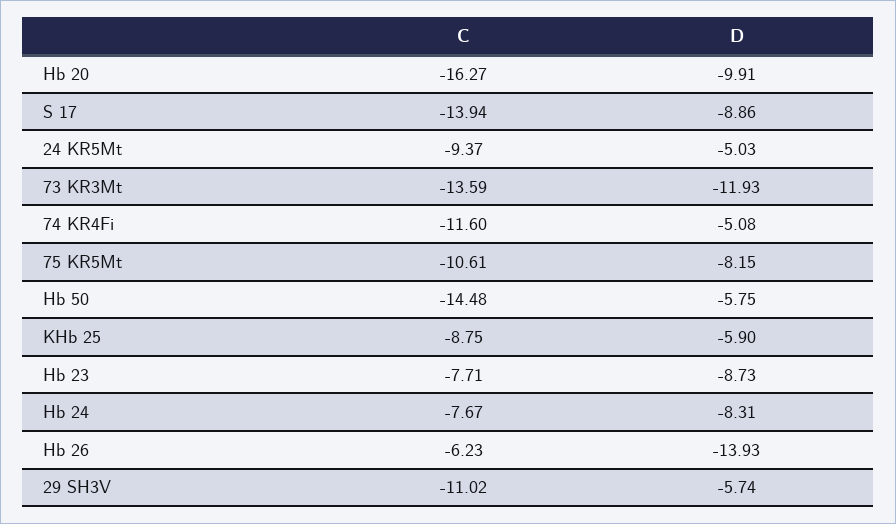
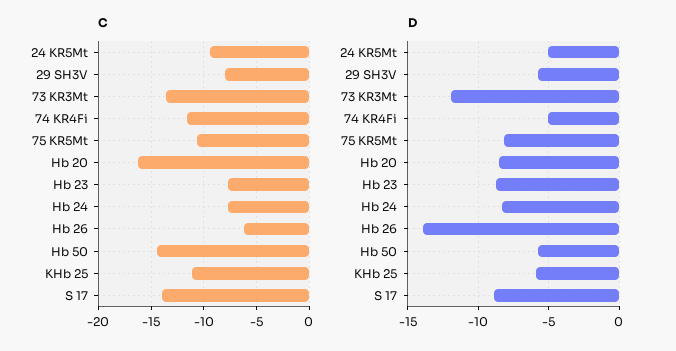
  {
    "C": {
      "Hb 20": -16.27,
      "S 17": -13.94,
      "24 KR5Mt": -9.37,
      "73 KR3Mt": -13.59,
      "74 KR4Fi": -11.6,
      "75 KR5Mt": -10.61,
      "Hb 50": -14.48,
-     "KHb 25": -8.75,
+     "KHb 25": -11,
      "Hb 23": -7.71,
      "Hb 24": -7.67,
      "Hb 26": -6.23,
-     "29 SH3V": -11.02
+     "29 SH3V": -8
    },
    "D": {
-     "Hb 20": -9.91,
+     "Hb 20": -8.5,
      "S 17": -8.86,
      "24 KR5Mt": -5.03,
      "73 KR3Mt": -11.93,
      "74 KR4Fi": -5.08,
      "75 KR5Mt": -8.15,
      "Hb 50": -5.75,
      "KHb 25": -5.9,
      "Hb 23": -8.73,
      "Hb 24": -8.31,
      "Hb 26": -13.93,
      "29 SH3V": -5.74
    }
  }

